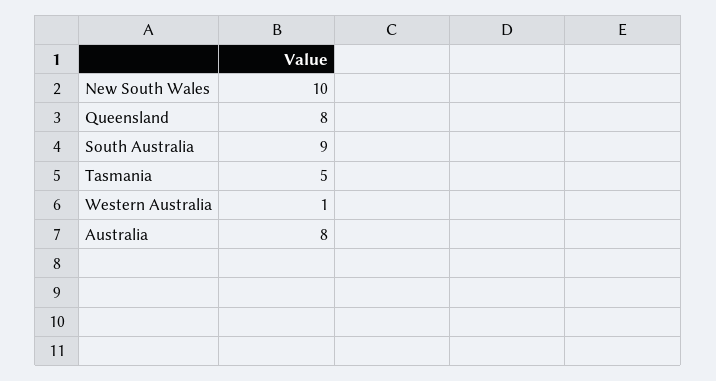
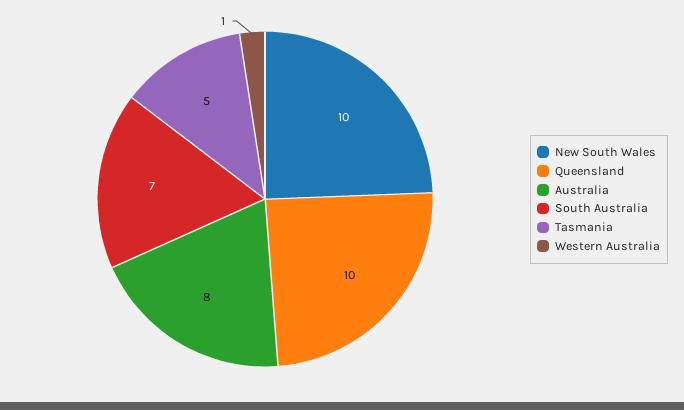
  {
    "New South Wales": 10,
-   "Queensland": 8,
+   "Queensland": 10,
-   "South Australia": 9,
+   "South Australia": 7,
    "Tasmania": 5,
    "Western Australia": 1,
    "Australia": 8
  }

